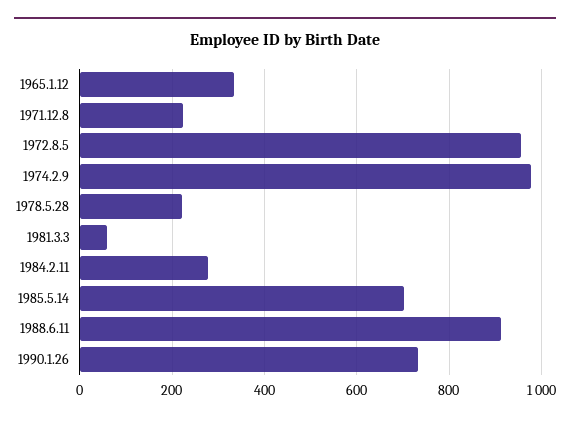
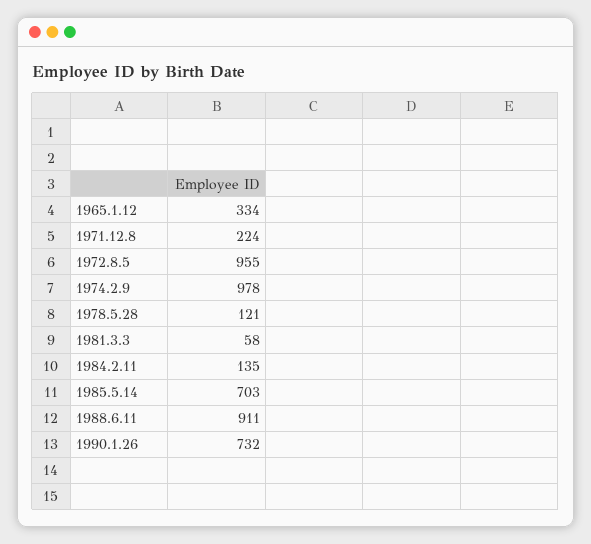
  {
    "1965.1.12": 334,
    "1971.12.8": 224,
    "1972.8.5": 955,
    "1974.2.9": 978,
-   "1978.5.28": 220,
+   "1978.5.28": 121,
    "1981.3.3": 58,
-   "1984.2.11": 280,
+   "1984.2.11": 135,
    "1985.5.14": 703,
    "1988.6.11": 911,
    "1990.1.26": 732
  }

